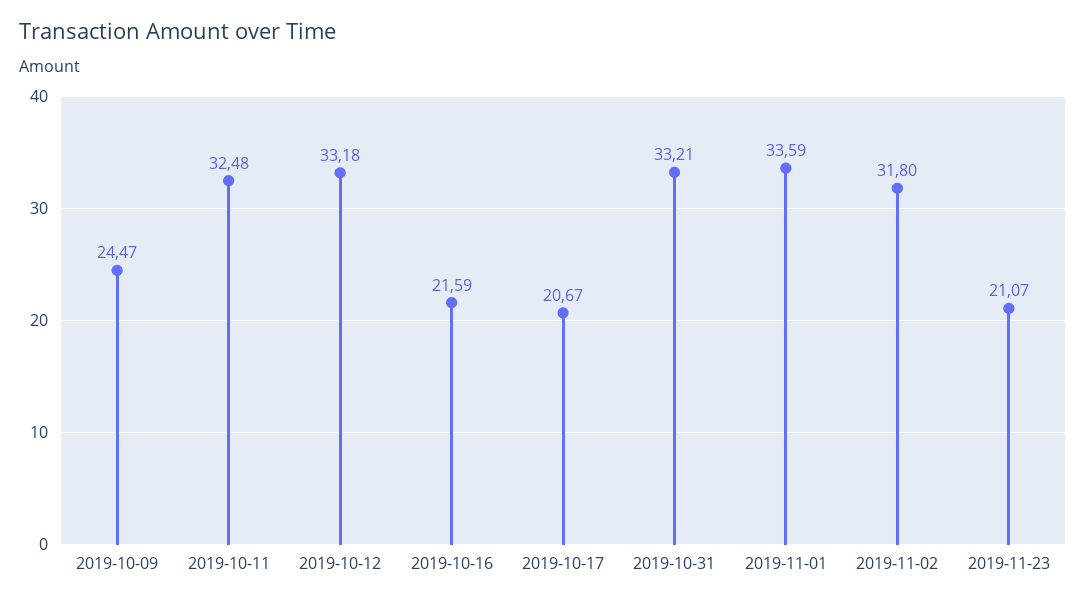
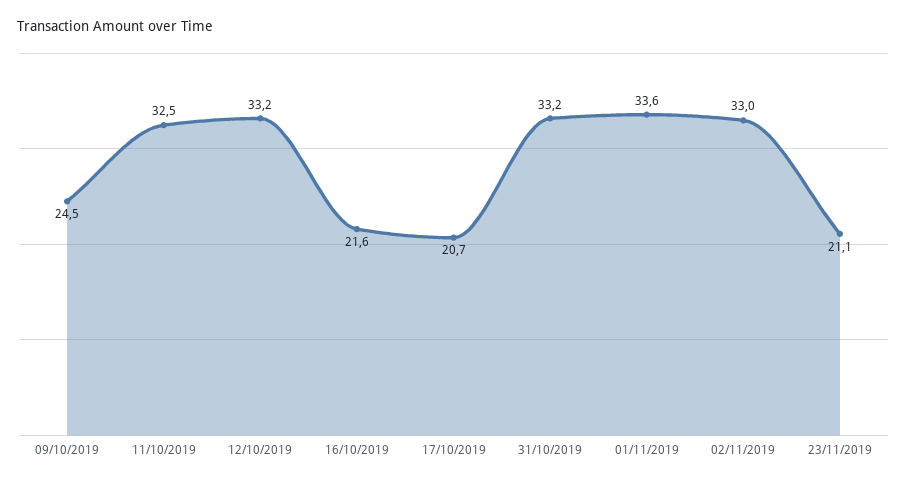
  {
    "2019-10-09": 24.47,
    "2019-10-11": 32.48,
    "2019-10-12": 33.18,
    "2019-10-16": 21.59,
    "2019-10-17": 20.67,
    "2019-10-31": 33.21,
    "2019-11-01": 33.59,
-   "2019-11-02": 31.8,
+   "2019-11-02": 33,
    "2019-11-23": 21.07
  }

